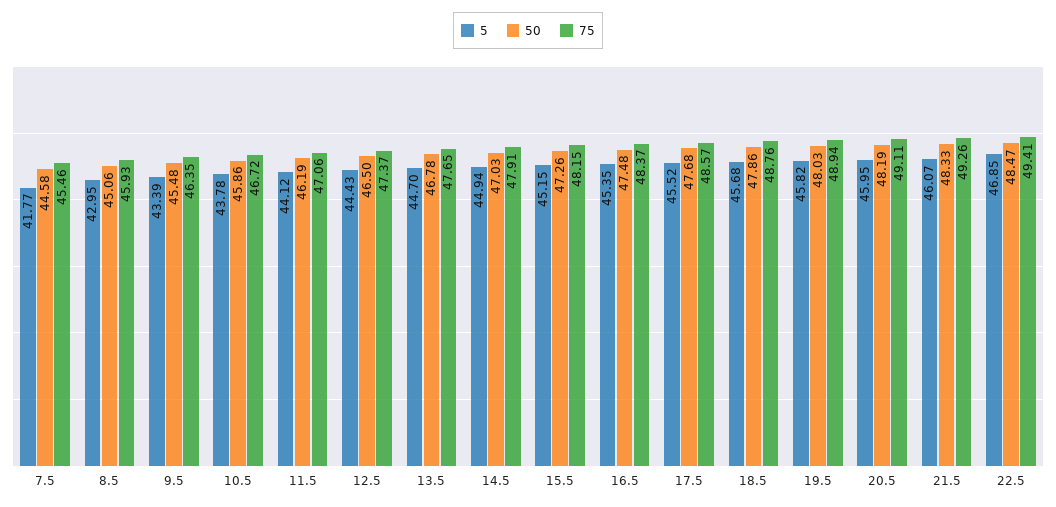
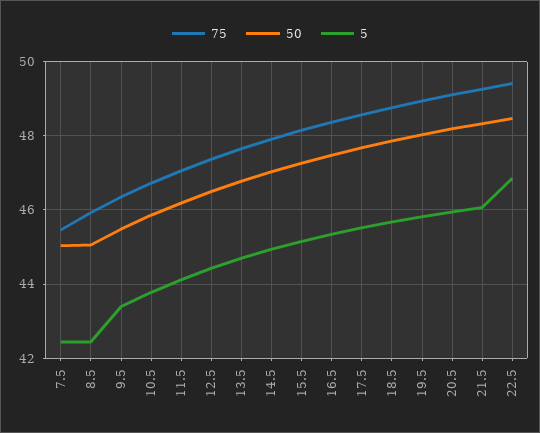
  {
    "5": {
-     "7.5": 41.77,
+     "7.5": 42.4,
-     "8.5": 42.95,
+     "8.5": 42.4,
      "9.5": 43.39,
      "10.5": 43.78,
      "11.5": 44.12,
      "12.5": 44.43,
      "13.5": 44.7,
      "14.5": 44.94,
      "15.5": 45.15,
      "16.5": 45.35,
      "17.5": 45.52,
      "18.5": 45.68,
      "19.5": 45.82,
      "20.5": 45.95,
      "21.5": 46.07,
      "22.5": 46.85
    },
    "50": {
-     "7.5": 44.58,
+     "7.5": 45,
      "8.5": 45.06,
      "9.5": 45.48,
      "10.5": 45.86,
      "11.5": 46.19,
      "12.5": 46.5,
      "13.5": 46.78,
      "14.5": 47.03,
      "15.5": 47.26,
      "16.5": 47.48,
      "17.5": 47.68,
      "18.5": 47.86,
      "19.5": 48.03,
      "20.5": 48.19,
      "21.5": 48.33,
      "22.5": 48.47
    },
    "75": {
      "7.5": 45.46,
      "8.5": 45.93,
      "9.5": 46.35,
      "10.5": 46.72,
      "11.5": 47.06,
      "12.5": 47.37,
      "13.5": 47.65,
      "14.5": 47.91,
      "15.5": 48.15,
      "16.5": 48.37,
      "17.5": 48.57,
      "18.5": 48.76,
      "19.5": 48.94,
      "20.5": 49.11,
      "21.5": 49.26,
      "22.5": 49.41
    }
  }

